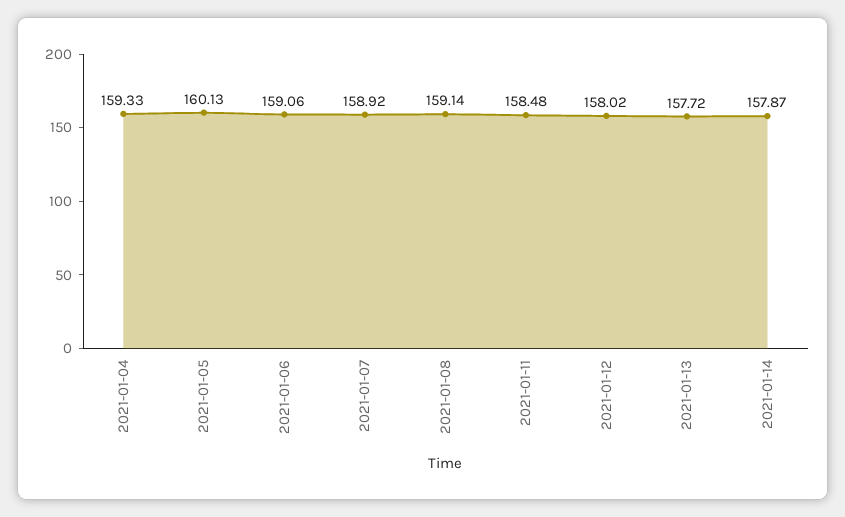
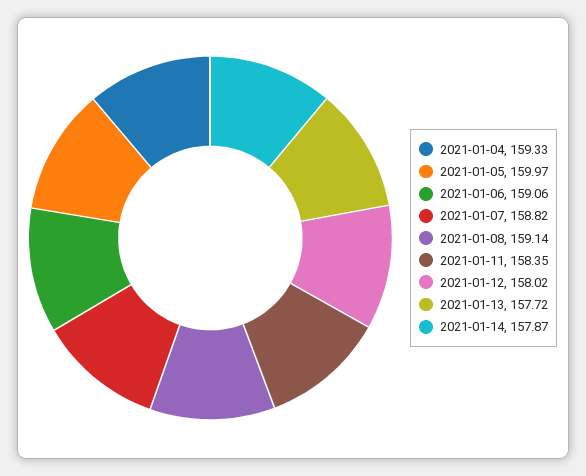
  {
    "2021-01-04": 159.33,
-   "2021-01-05": 160.13,
+   "2021-01-05": 159.97,
    "2021-01-06": 159.06,
-   "2021-01-07": 158.92,
+   "2021-01-07": 158.82,
    "2021-01-08": 159.14,
-   "2021-01-11": 158.48,
+   "2021-01-11": 158.35,
    "2021-01-12": 158.02,
    "2021-01-13": 157.72,
    "2021-01-14": 157.87
  }

